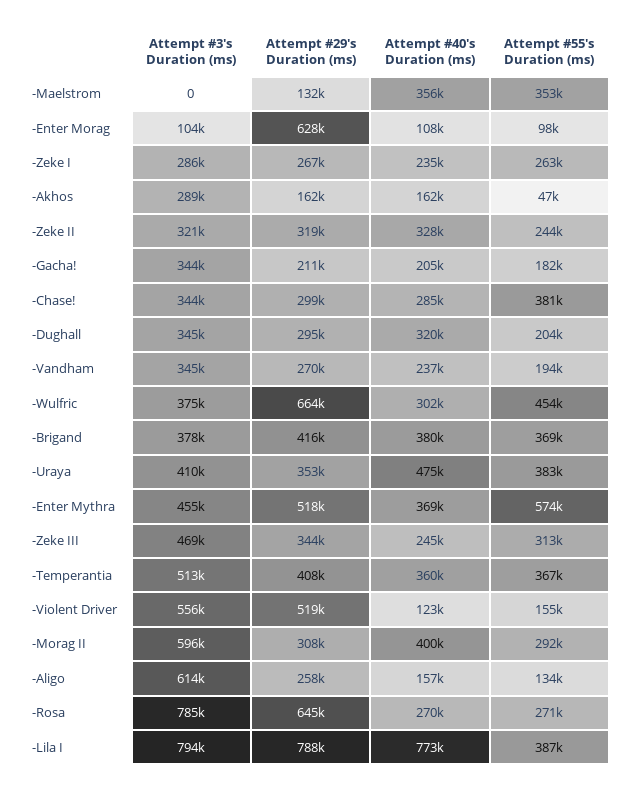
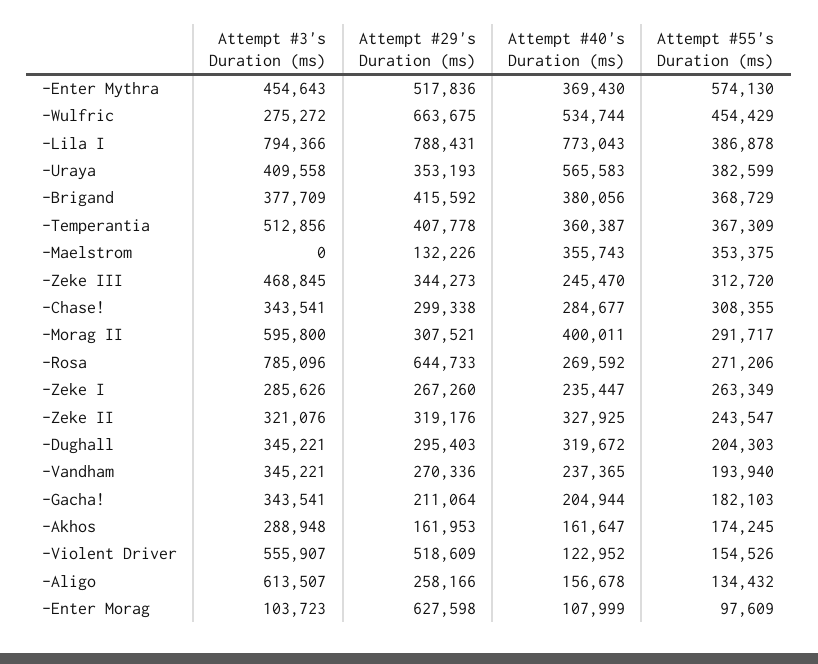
  {
    "Attempt #3's Duration (ms)": {
      "-Maelstrom": 0,
      "-Enter Morag": 103723,
      "-Zeke I": 285626,
      "-Akhos": 288948,
      "-Zeke II": 321076,
      "-Gacha!": 343541,
      "-Chase!": 343541,
      "-Dughall": 345221,
      "-Vandham": 345221,
-     "-Wulfric": 375000,
+     "-Wulfric": 275272,
      "-Brigand": 377709,
      "-Uraya": 409558,
      "-Enter Mythra": 454643,
      "-Zeke III": 468845,
      "-Temperantia": 512856,
      "-Violent Driver": 555907,
      "-Morag II": 595800,
      "-Aligo": 613507,
      "-Rosa": 785096,
      "-Lila I": 794366
    },
    "Attempt #29's Duration (ms)": {
      "-Maelstrom": 132226,
      "-Enter Morag": 627598,
      "-Zeke I": 267260,
      "-Akhos": 161953,
      "-Zeke II": 319176,
      "-Gacha!": 211064,
      "-Chase!": 299338,
      "-Dughall": 295403,
      "-Vandham": 270336,
      "-Wulfric": 663675,
      "-Brigand": 415592,
      "-Uraya": 353193,
      "-Enter Mythra": 517836,
      "-Zeke III": 344273,
      "-Temperantia": 407778,
      "-Violent Driver": 518609,
      "-Morag II": 307521,
      "-Aligo": 258166,
      "-Rosa": 644733,
      "-Lila I": 788431
    },
    "Attempt #40's Duration (ms)": {
      "-Maelstrom": 355743,
      "-Enter Morag": 107999,
      "-Zeke I": 235447,
      "-Akhos": 161647,
      "-Zeke II": 327925,
      "-Gacha!": 204944,
      "-Chase!": 284677,
      "-Dughall": 319672,
      "-Vandham": 237365,
-     "-Wulfric": 302000,
+     "-Wulfric": 534744,
      "-Brigand": 380056,
-     "-Uraya": 475000,
+     "-Uraya": 565583,
      "-Enter Mythra": 369430,
      "-Zeke III": 245470,
      "-Temperantia": 360387,
      "-Violent Driver": 122952,
      "-Morag II": 400011,
      "-Aligo": 156678,
      "-Rosa": 269592,
      "-Lila I": 773043
    },
    "Attempt #55's Duration (ms)": {
      "-Maelstrom": 353375,
      "-Enter Morag": 97609,
      "-Zeke I": 263349,
-     "-Akhos": 47000,
+     "-Akhos": 174245,
      "-Zeke II": 243547,
      "-Gacha!": 182103,
-     "-Chase!": 381000,
+     "-Chase!": 308355,
      "-Dughall": 204303,
      "-Vandham": 193940,
      "-Wulfric": 454429,
      "-Brigand": 368729,
      "-Uraya": 382599,
      "-Enter Mythra": 574130,
      "-Zeke III": 312720,
      "-Temperantia": 367309,
      "-Violent Driver": 154526,
      "-Morag II": 291717,
      "-Aligo": 134432,
      "-Rosa": 271206,
      "-Lila I": 386878
    }
  }

